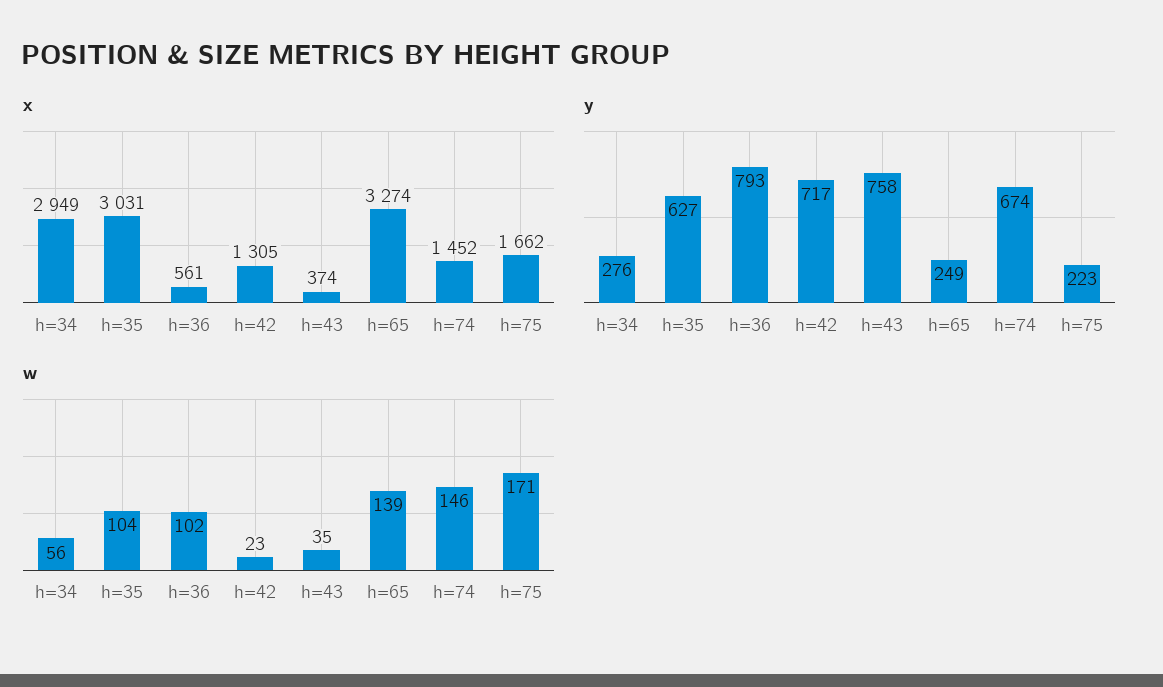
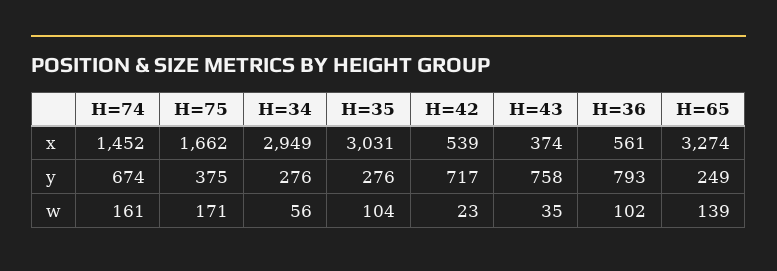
  {
    "x": {
      "h=34": 2949,
      "h=35": 3031,
      "h=36": 561,
-     "h=42": 1305,
+     "h=42": 539,
      "h=43": 374,
      "h=65": 3274,
      "h=74": 1452,
      "h=75": 1662
    },
    "y": {
      "h=34": 276,
-     "h=35": 627,
+     "h=35": 276,
      "h=36": 793,
      "h=42": 717,
      "h=43": 758,
      "h=65": 249,
      "h=74": 674,
-     "h=75": 223
+     "h=75": 375
    },
    "w": {
      "h=34": 56,
      "h=35": 104,
      "h=36": 102,
      "h=42": 23,
      "h=43": 35,
      "h=65": 139,
-     "h=74": 146,
+     "h=74": 161,
      "h=75": 171
    }
  }

